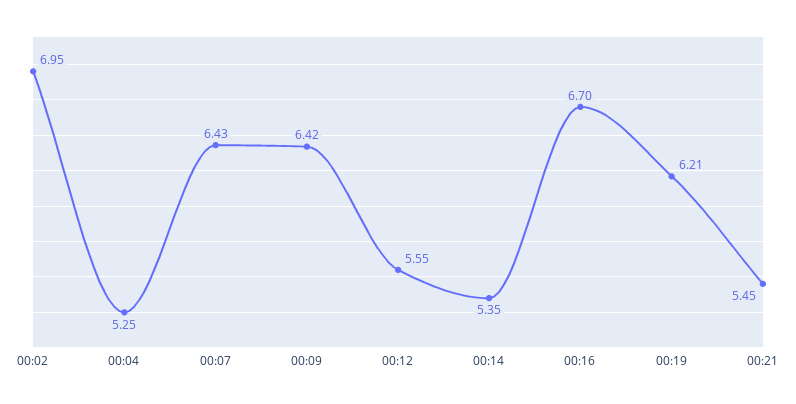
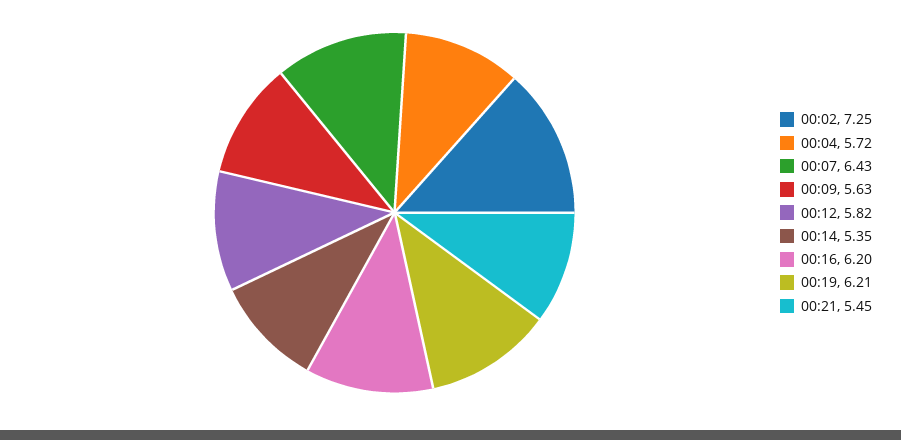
  {
-   "00:02": 6.95,
+   "00:02": 7.25,
-   "00:04": 5.25,
+   "00:04": 5.72,
    "00:07": 6.43,
-   "00:09": 6.42,
+   "00:09": 5.63,
-   "00:12": 5.55,
+   "00:12": 5.82,
    "00:14": 5.35,
-   "00:16": 6.7,
+   "00:16": 6.2,
    "00:19": 6.21,
    "00:21": 5.45
  }

